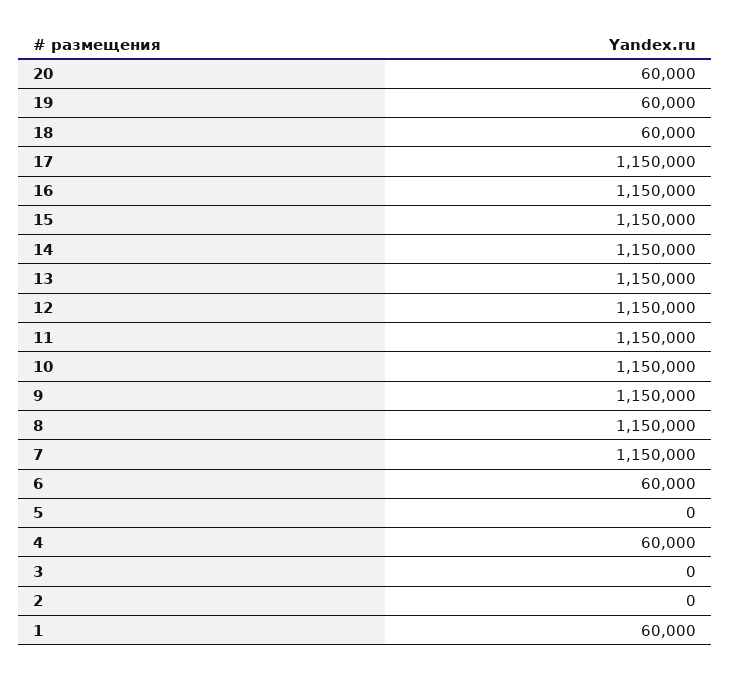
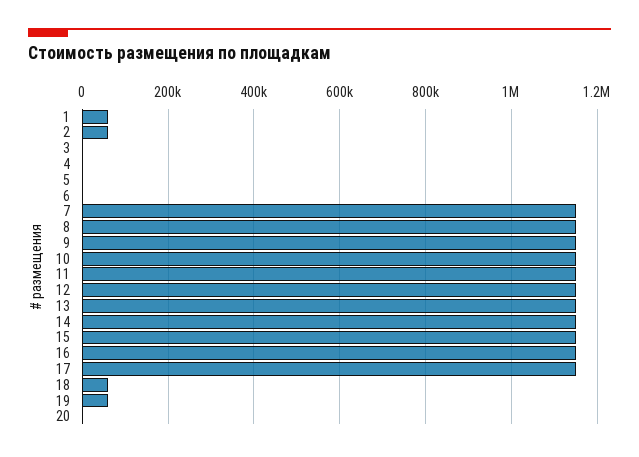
  {
-   "20": 60000,
+   "20": 0,
    "19": 60000,
    "18": 60000,
    "17": 1150000,
    "16": 1150000,
    "15": 1150000,
    "14": 1150000,
    "13": 1150000,
    "12": 1150000,
    "11": 1150000,
    "10": 1150000,
    "9": 1150000,
    "8": 1150000,
    "7": 1150000,
-   "6": 60000,
+   "6": 0,
    "5": 0,
-   "4": 60000,
+   "4": 0,
    "3": 0,
-   "2": 0,
+   "2": 60000,
    "1": 60000
  }

